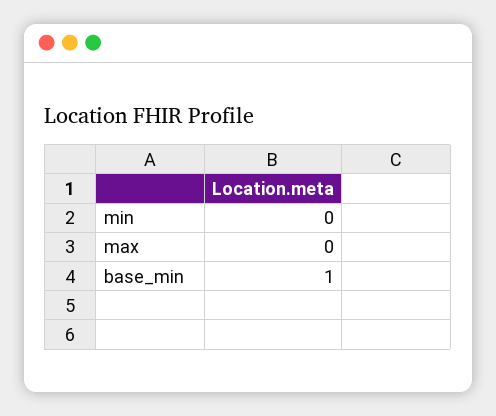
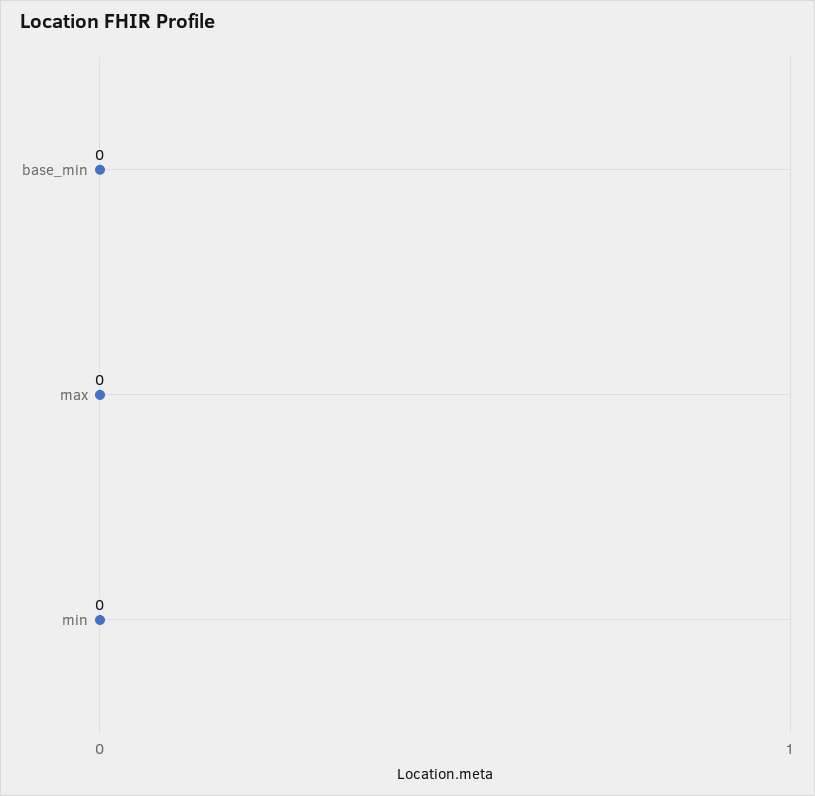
  {
    "min": 0,
    "max": 0,
-   "base_min": 1
+   "base_min": 0
  }

